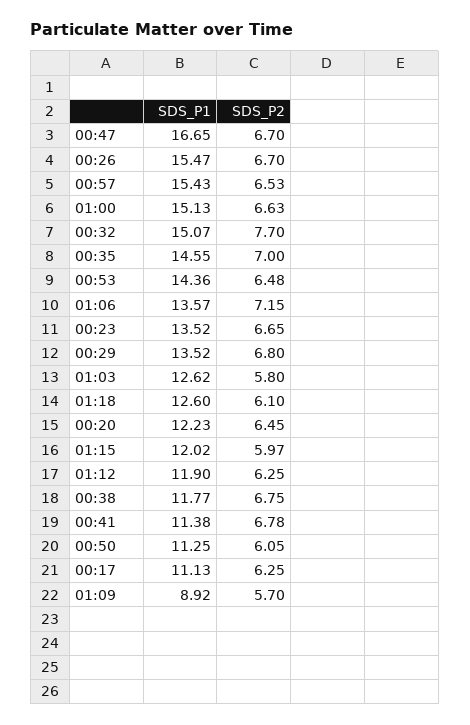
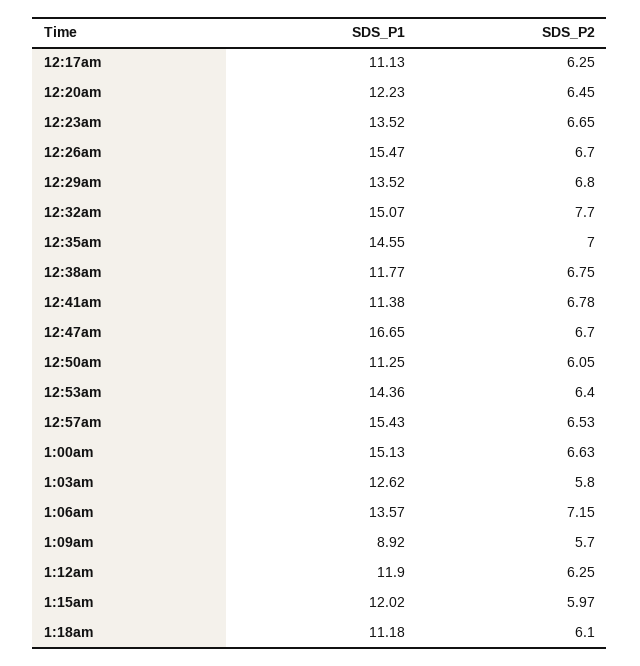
  {
    "SDS_P1": {
      "00:47": 16.65,
      "00:26": 15.47,
      "00:57": 15.43,
      "01:00": 15.13,
      "00:32": 15.07,
      "00:35": 14.55,
      "00:53": 14.36,
      "01:06": 13.57,
      "00:23": 13.52,
      "00:29": 13.52,
      "01:03": 12.62,
-     "01:18": 12.6,
+     "01:18": 11.18,
      "00:20": 12.23,
      "01:15": 12.02,
      "01:12": 11.9,
      "00:38": 11.77,
      "00:41": 11.38,
      "00:50": 11.25,
      "00:17": 11.13,
      "01:09": 8.92
    },
    "SDS_P2": {
      "00:47": 6.7,
      "00:26": 6.7,
      "00:57": 6.53,
      "01:00": 6.63,
      "00:32": 7.7,
      "00:35": 7,
-     "00:53": 6.48,
+     "00:53": 6.4,
      "01:06": 7.15,
      "00:23": 6.65,
      "00:29": 6.8,
      "01:03": 5.8,
      "01:18": 6.1,
      "00:20": 6.45,
      "01:15": 5.97,
      "01:12": 6.25,
      "00:38": 6.75,
      "00:41": 6.78,
      "00:50": 6.05,
      "00:17": 6.25,
      "01:09": 5.7
    }
  }

